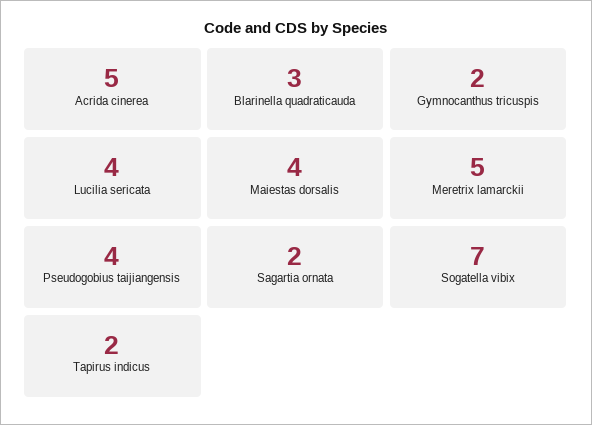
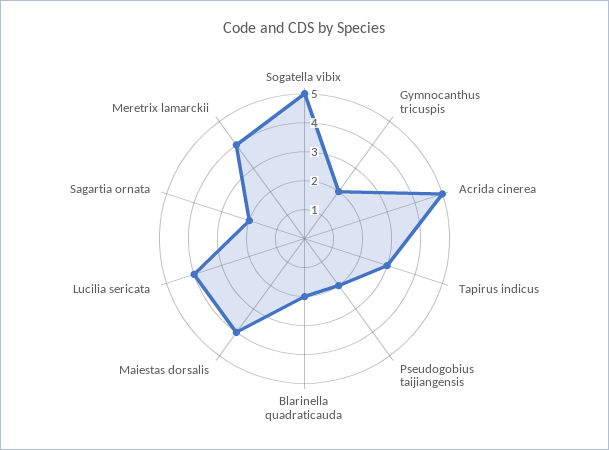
  {
    "Acrida cinerea": 5,
-   "Blarinella quadraticauda": 3,
+   "Blarinella quadraticauda": 2,
    "Gymnocanthus tricuspis": 2,
    "Lucilia sericata": 4,
    "Maiestas dorsalis": 4,
-   "Meretrix lamarckii": 5,
+   "Meretrix lamarckii": 4,
-   "Pseudogobius taijiangensis": 4,
+   "Pseudogobius taijiangensis": 2,
    "Sagartia ornata": 2,
-   "Sogatella vibix": 7,
+   "Sogatella vibix": 5,
-   "Tapirus indicus": 2
+   "Tapirus indicus": 3
  }

